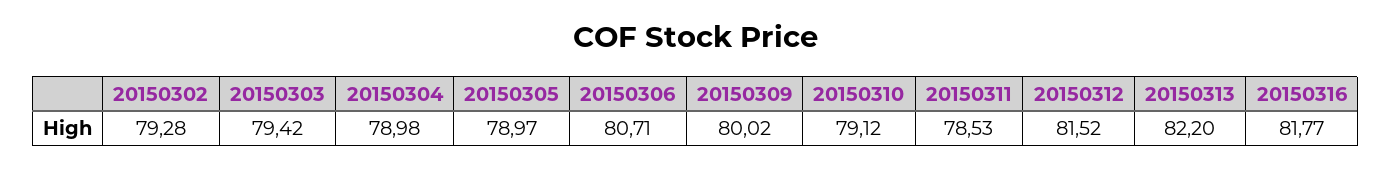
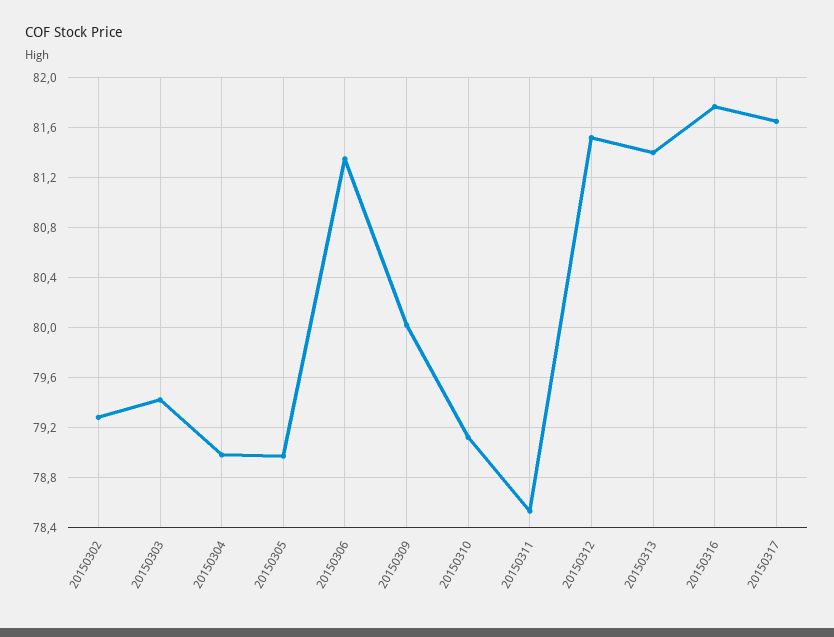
  {
    "20150302": 79.28,
    "20150303": 79.42,
    "20150304": 78.98,
    "20150305": 78.97,
-   "20150306": 80.71,
+   "20150306": 81.35,
    "20150309": 80.02,
    "20150310": 79.12,
    "20150311": 78.53,
    "20150312": 81.52,
-   "20150313": 82.2,
+   "20150313": 81.4,
-   "20150316": 81.77
+   "20150316": 81.77,
+   "20150317": 81.65
  }

